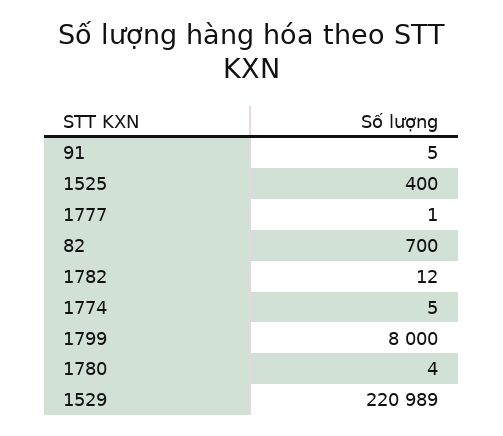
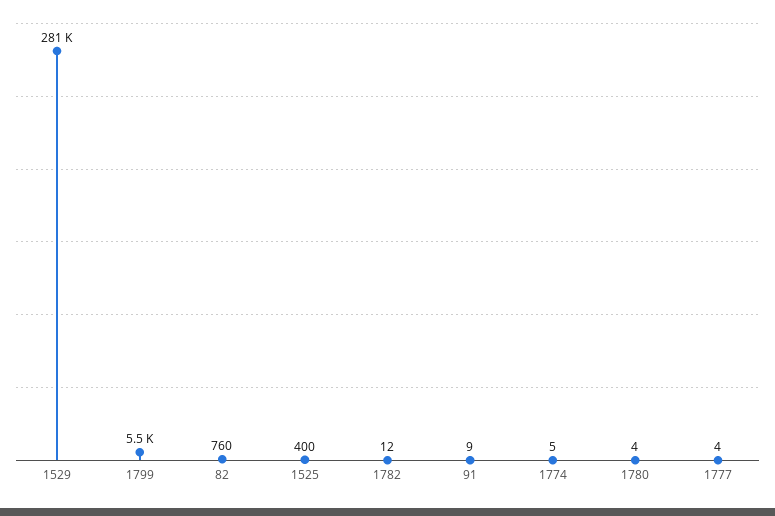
  {
-   "91": 5,
+   "91": 9,
    "1525": 400,
-   "1777": 1,
+   "1777": 4,
-   "82": 700,
+   "82": 760,
    "1782": 12,
    "1774": 5,
-   "1799": 8000,
+   "1799": 5500,
    "1780": 4,
-   "1529": 220989
+   "1529": 281000
  }

